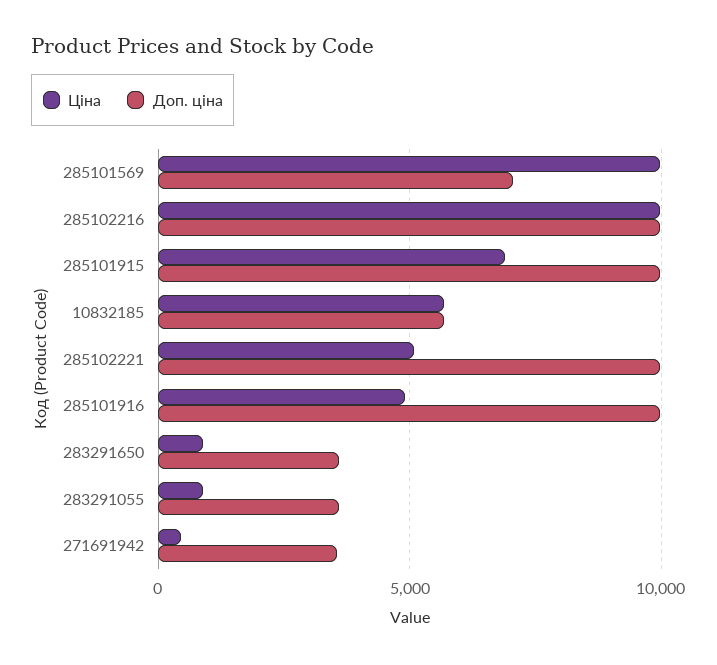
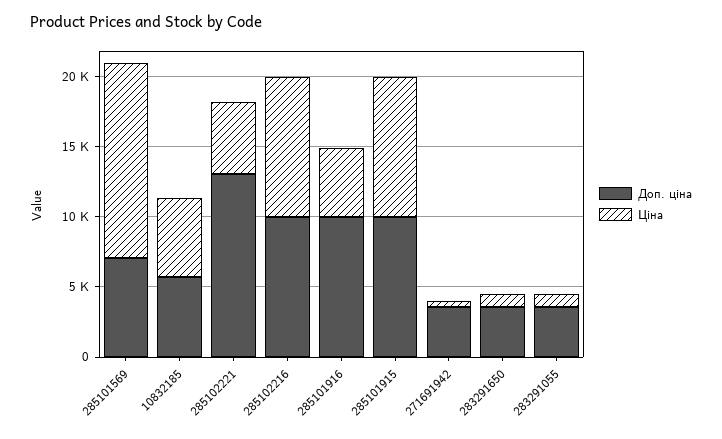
  {
    "Ціна": {
-     "285101569": 10000,
+     "285101569": 14000,
      "285102216": 10000,
-     "285101915": 7000,
+     "285101915": 10000,
      "10832185": 5500,
      "285102221": 5000,
      "285101916": 5000,
      "283291650": 1000,
      "283291055": 1000,
      "271691942": 500
    },
    "Доп. ціна": {
      "285101569": 7000,
      "285102216": 10000,
      "285101915": 10000,
      "10832185": 5500,
-     "285102221": 10000,
+     "285102221": 13000,
      "285101916": 10000,
      "283291650": 3500,
      "283291055": 3500,
      "271691942": 3500
    }
  }

